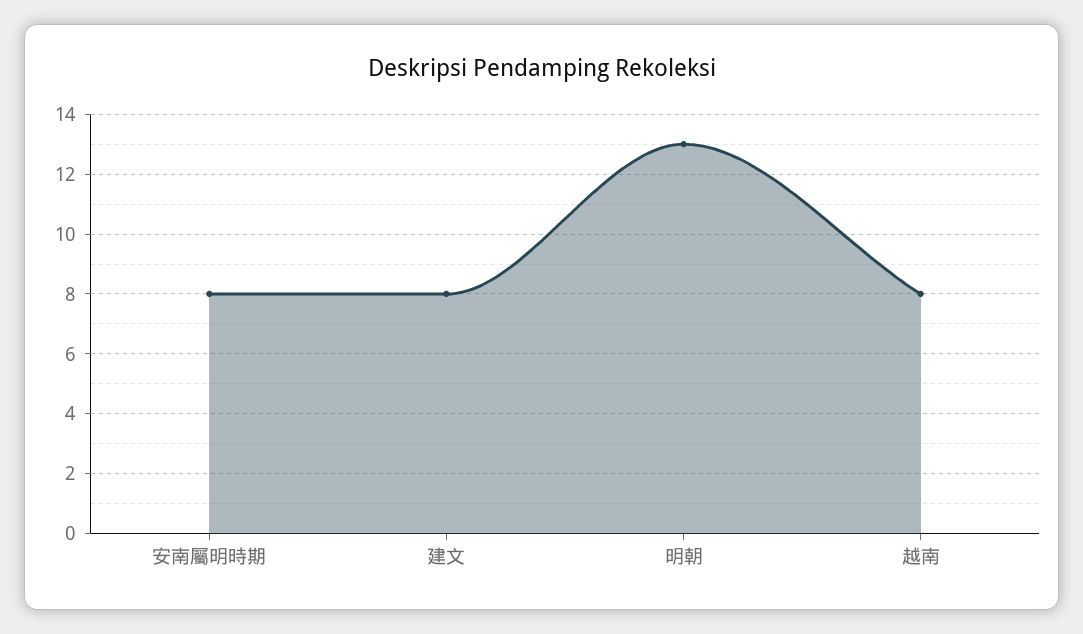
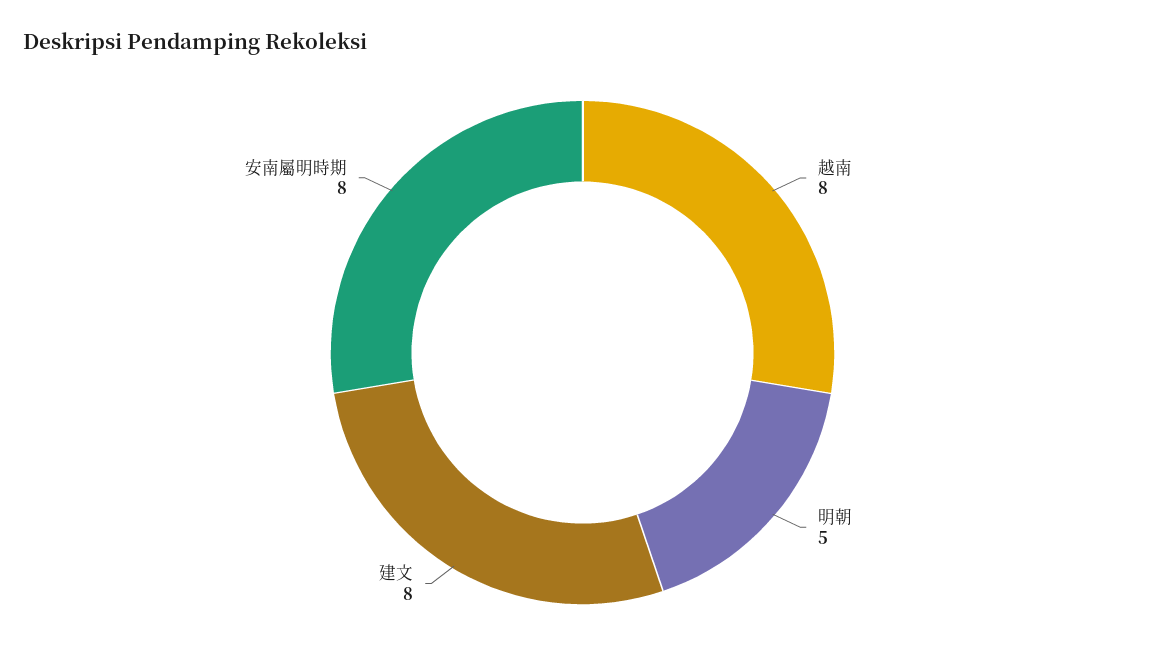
  {
    "安南屬明時期": 8,
    "建文": 8,
-   "明朝": 13,
+   "明朝": 5,
    "越南": 8
  }

